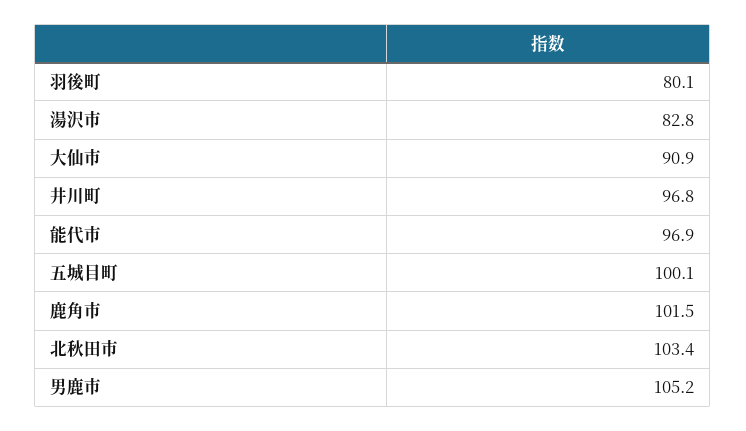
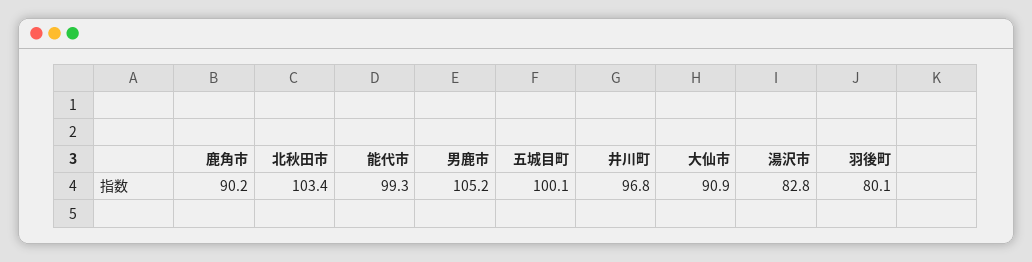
  {
    "羽後町": 80.1,
    "湯沢市": 82.8,
    "大仙市": 90.9,
    "井川町": 96.8,
-   "能代市": 96.9,
+   "能代市": 99.3,
    "五城目町": 100.1,
-   "鹿角市": 101.5,
+   "鹿角市": 90.2,
    "北秋田市": 103.4,
    "男鹿市": 105.2
  }

